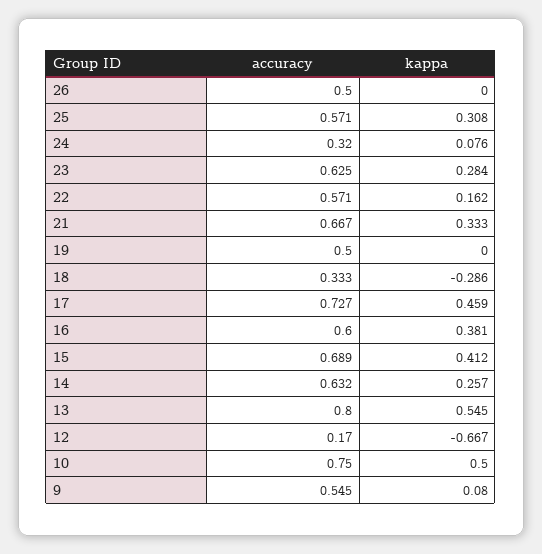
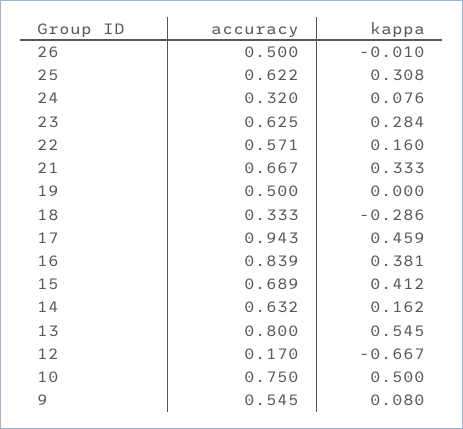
  {
    "accuracy": {
      "26": 0.5,
-     "25": 0.571,
+     "25": 0.622,
      "24": 0.32,
      "23": 0.625,
      "22": 0.571,
      "21": 0.667,
      "19": 0.5,
      "18": 0.333,
-     "17": 0.727,
+     "17": 0.943,
-     "16": 0.6,
+     "16": 0.839,
      "15": 0.689,
      "14": 0.632,
      "13": 0.8,
      "12": 0.17,
      "10": 0.75,
      "9": 0.545
    },
    "kappa": {
-     "26": 0,
+     "26": -0.01,
      "25": 0.308,
      "24": 0.076,
      "23": 0.284,
-     "22": 0.162,
+     "22": 0.16,
      "21": 0.333,
      "19": 0,
      "18": -0.286,
      "17": 0.459,
      "16": 0.381,
      "15": 0.412,
-     "14": 0.257,
+     "14": 0.162,
      "13": 0.545,
      "12": -0.667,
      "10": 0.5,
      "9": 0.08
    }
  }

